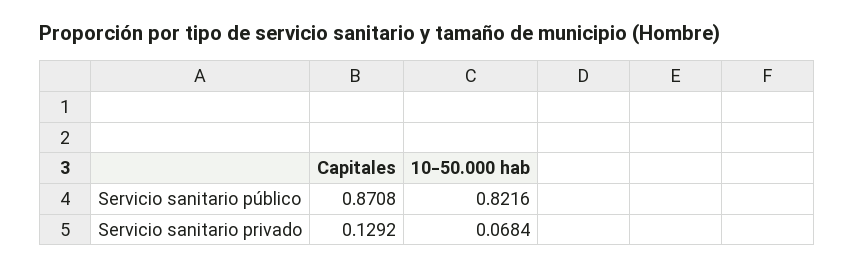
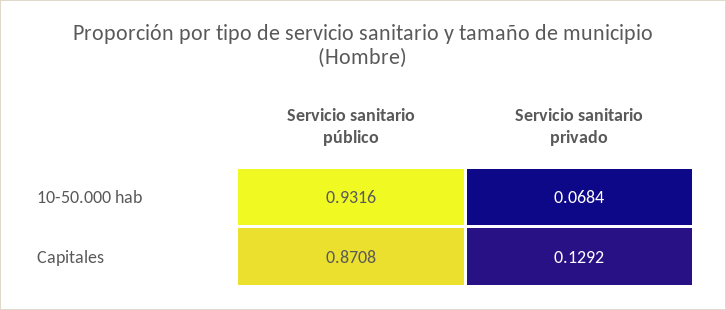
  {
    "Capitales": {
      "Servicio sanitario público": 0.8708,
      "Servicio sanitario privado": 0.1292
    },
    "10-50.000 hab": {
-     "Servicio sanitario público": 0.8216,
+     "Servicio sanitario público": 0.9316,
      "Servicio sanitario privado": 0.0684
    }
  }

